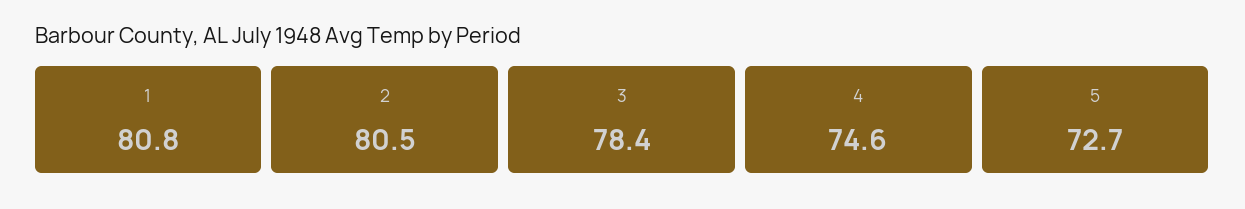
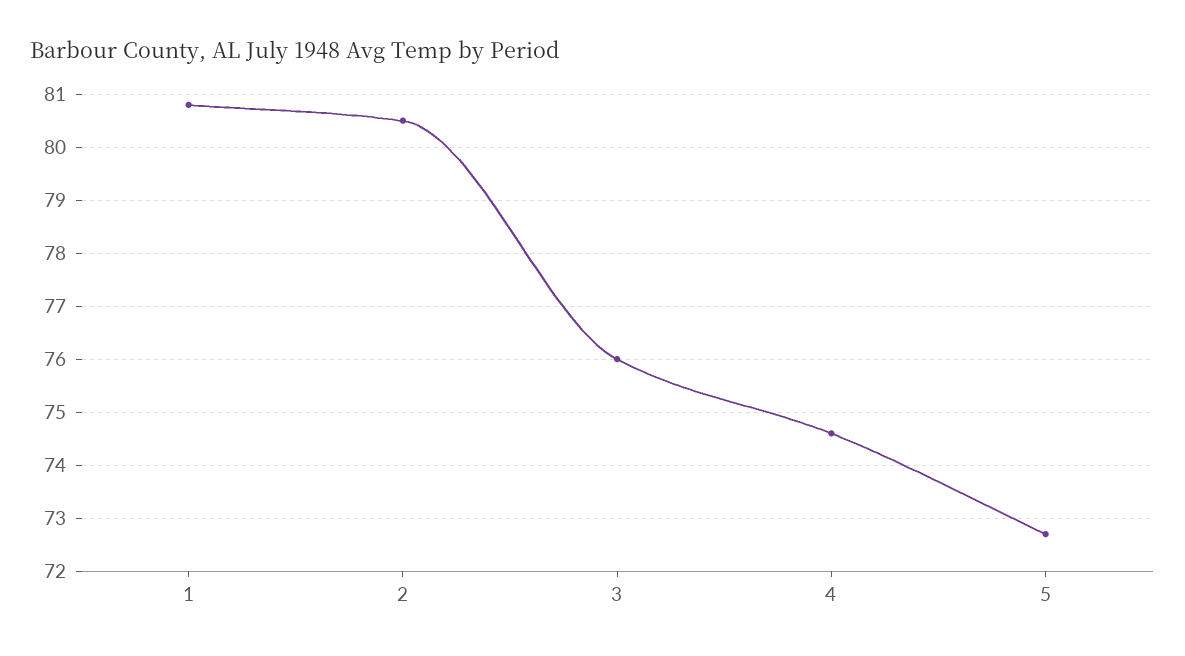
  {
    "1": 80.8,
    "2": 80.5,
-   "3": 78.4,
+   "3": 76,
    "4": 74.6,
    "5": 72.7
  }

